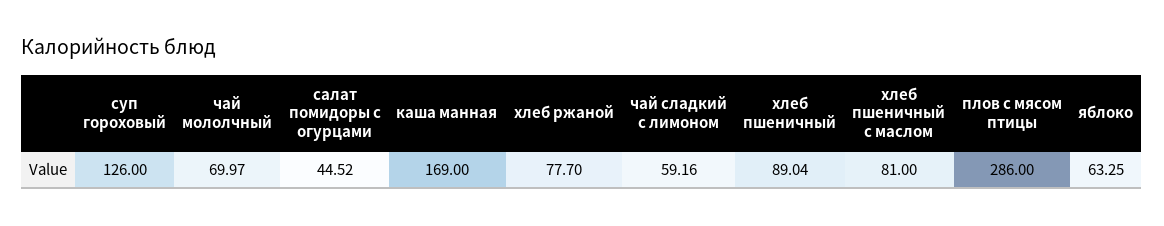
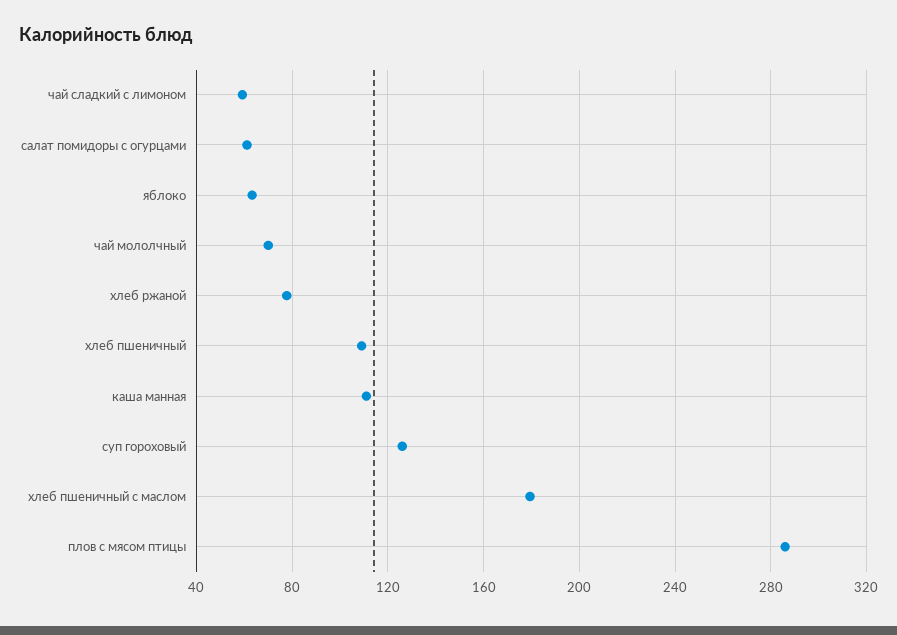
  {
    "суп гороховый": 126,
    "чай мололчный": 69.97,
-   "салат помидоры с огурцами": 44.52,
+   "салат помидоры с огурцами": 60,
-   "каша манная": 169,
+   "каша манная": 110,
    "хлеб ржаной": 77.7,
    "чай сладкий с лимоном": 59.16,
-   "хлеб пшеничный": 89.04,
+   "хлеб пшеничный": 110,
-   "хлеб пшеничный с маслом": 81,
+   "хлеб пшеничный с маслом": 180,
    "плов с мясом птицы": 286,
    "яблоко": 63.25
  }

